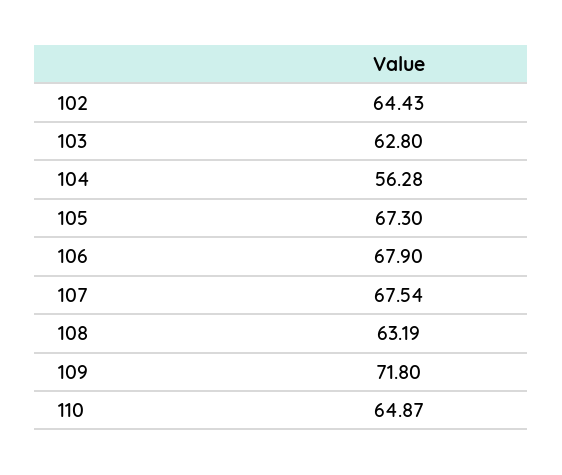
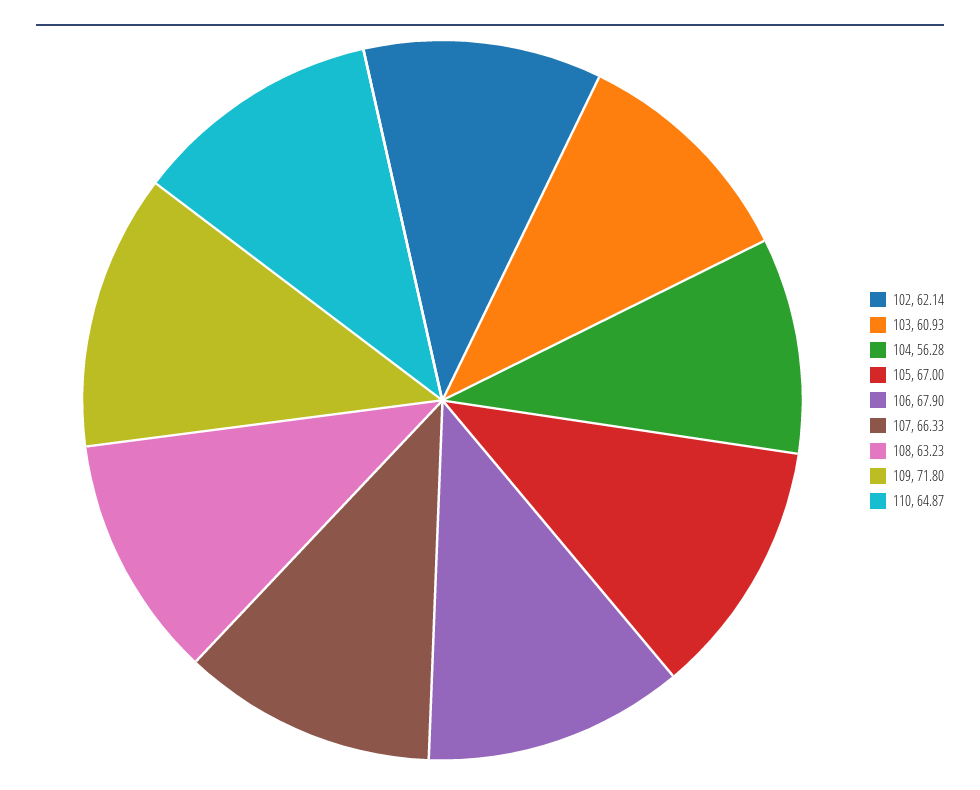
  {
-   "102": 64.43,
+   "102": 62.14,
-   "103": 62.8,
+   "103": 60.93,
    "104": 56.28,
-   "105": 67.3,
+   "105": 67,
    "106": 67.9,
-   "107": 67.54,
+   "107": 66.33,
-   "108": 63.19,
+   "108": 63.23,
    "109": 71.8,
    "110": 64.87
  }

